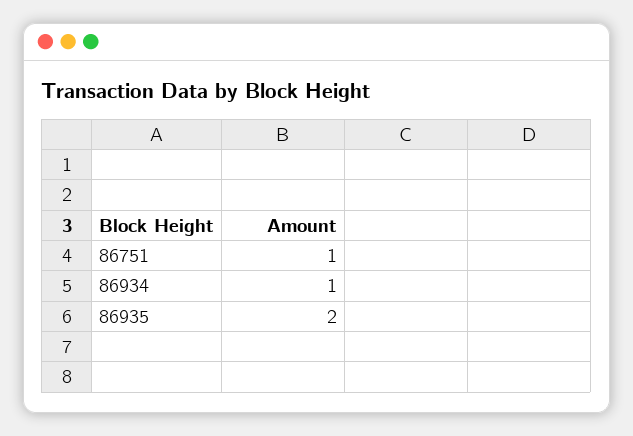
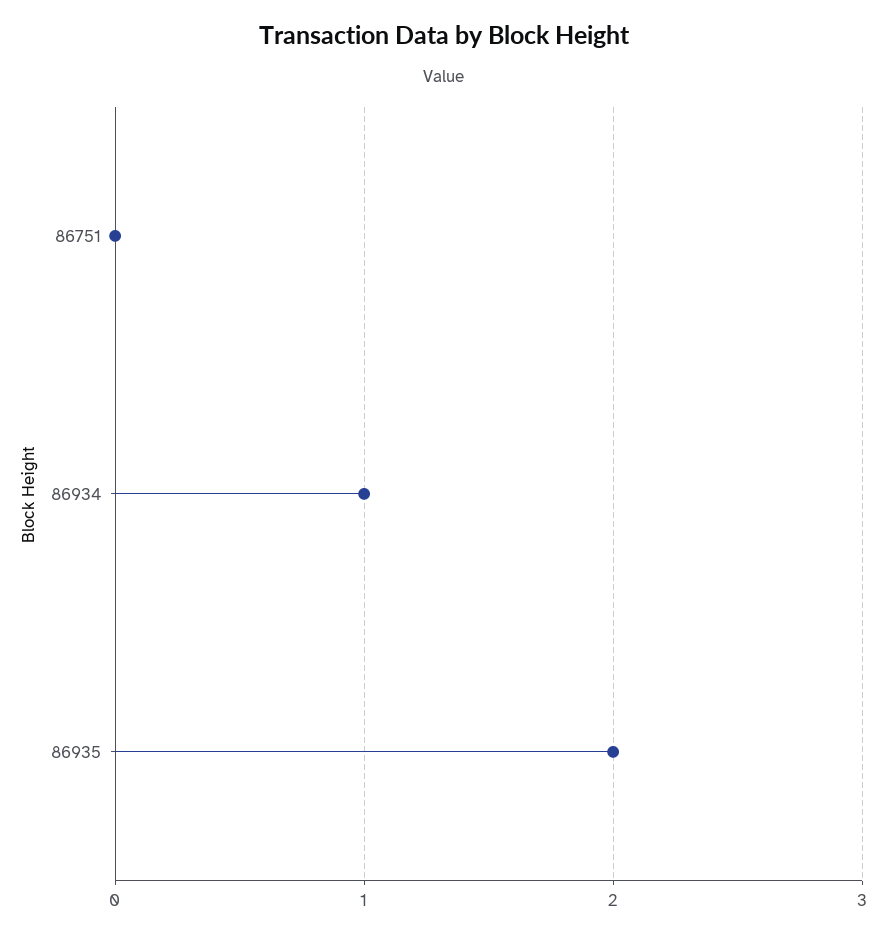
  {
-   "86751": 1,
+   "86751": 0,
    "86934": 1,
    "86935": 2
  }

